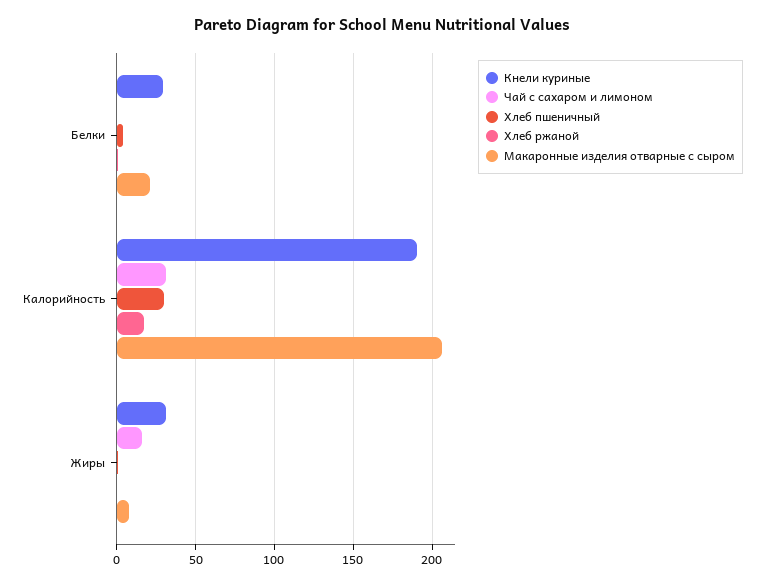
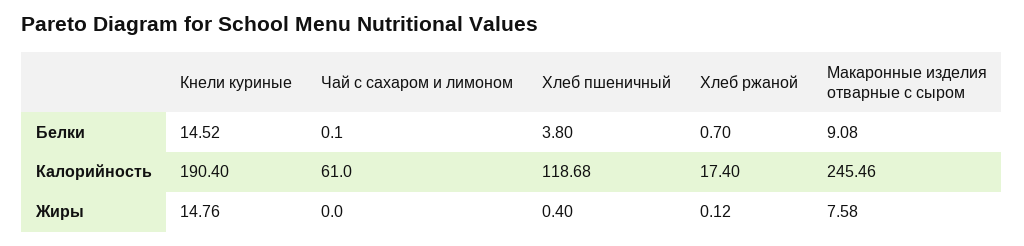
  {
    "Кнели куриные": {
-     "Белки": 30,
+     "Белки": 14.52,
      "Калорийность": 190.4,
-     "Жиры": 30
+     "Жиры": 14.76
    },
    "Чай с сахаром и лимоном": {
      "Белки": 0.1,
-     "Калорийность": 30,
+     "Калорийность": 61,
-     "Жиры": 15
+     "Жиры": 0
    },
    "Хлеб пшеничный": {
      "Белки": 3.8,
-     "Калорийность": 30,
+     "Калорийность": 118.68,
      "Жиры": 0.4
    },
    "Хлеб ржаной": {
      "Белки": 0.7,
      "Калорийность": 17.4,
      "Жиры": 0.12
    },
    "Макаронные изделия отварные с сыром": {
-     "Белки": 20,
+     "Белки": 9.08,
-     "Калорийность": 205,
+     "Калорийность": 245.46,
      "Жиры": 7.58
    }
  }

